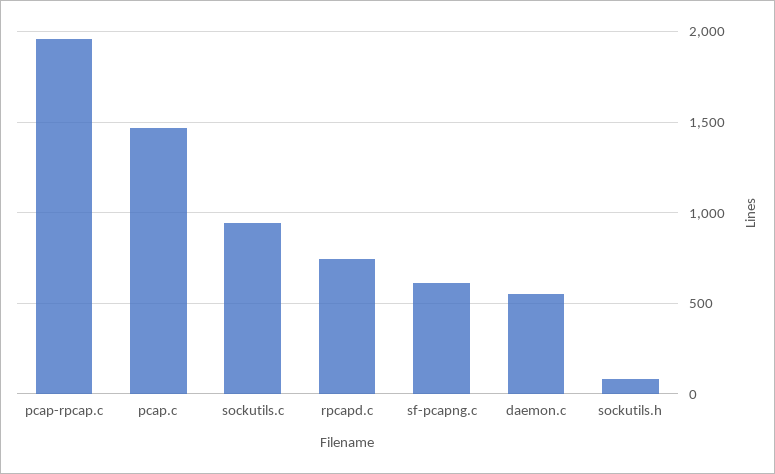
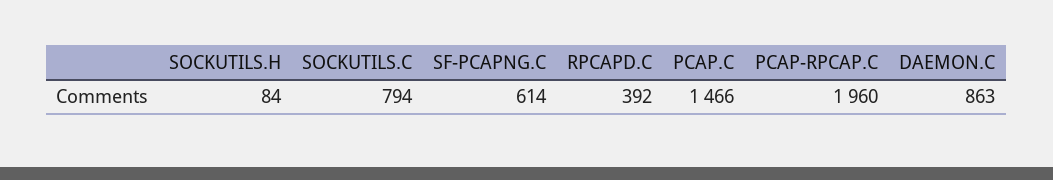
  {
    "pcap-rpcap.c": 1960,
    "pcap.c": 1466,
-   "sockutils.c": 950,
+   "sockutils.c": 794,
-   "rpcapd.c": 750,
+   "rpcapd.c": 392,
    "sf-pcapng.c": 614,
-   "daemon.c": 550,
+   "daemon.c": 863,
    "sockutils.h": 84
  }

